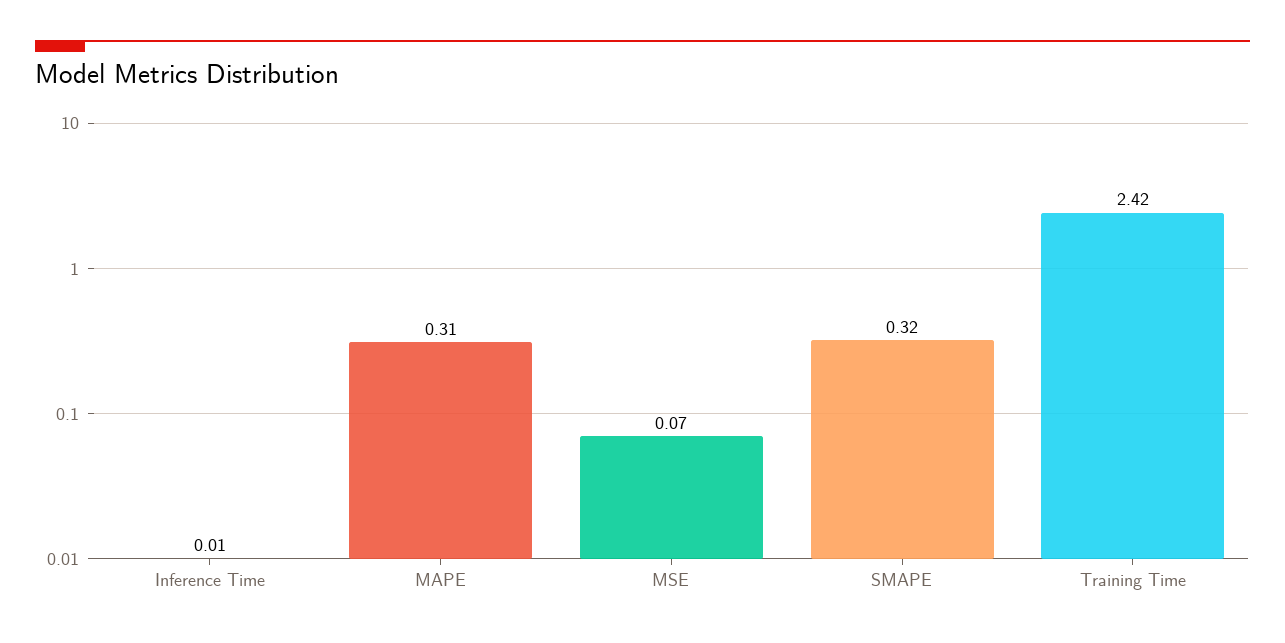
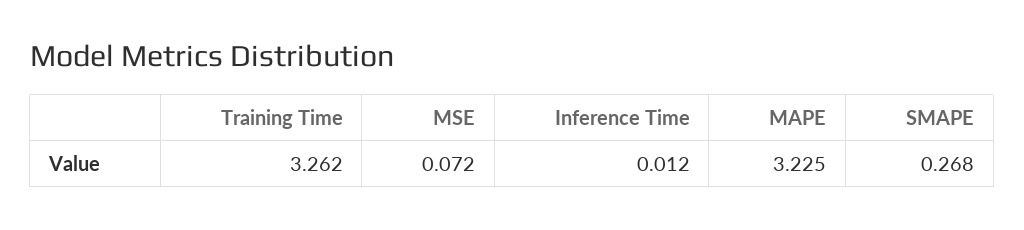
  {
    "Inference Time": 0.012,
-   "MAPE": 0.31,
+   "MAPE": 3.225,
    "MSE": 0.072,
-   "SMAPE": 0.32,
+   "SMAPE": 0.268,
-   "Training Time": 2.42
+   "Training Time": 3.262
  }

